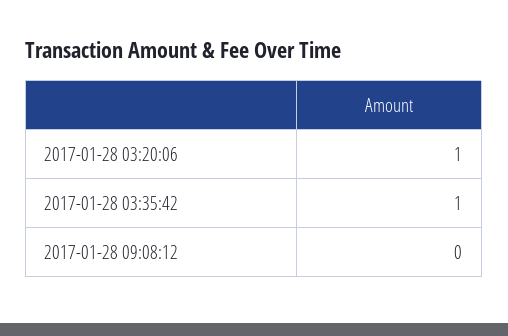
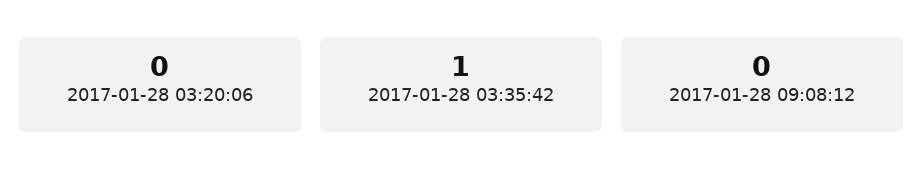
  {
-   "2017-01-28 03:20:06": 1,
+   "2017-01-28 03:20:06": 0,
    "2017-01-28 03:35:42": 1,
    "2017-01-28 09:08:12": 0
  }

